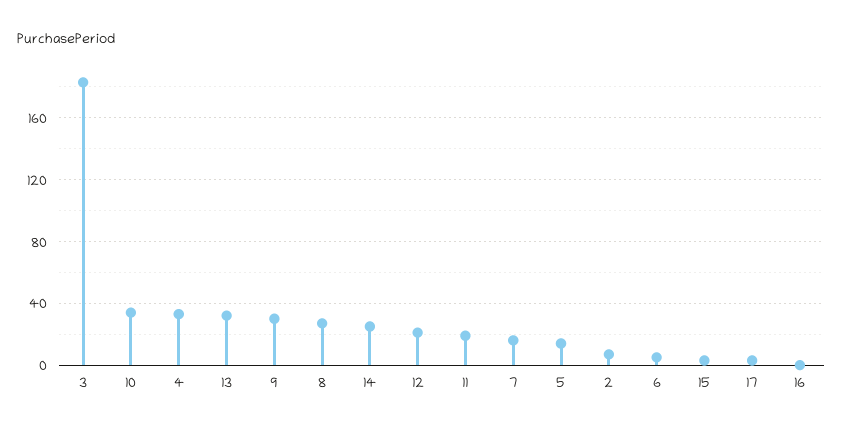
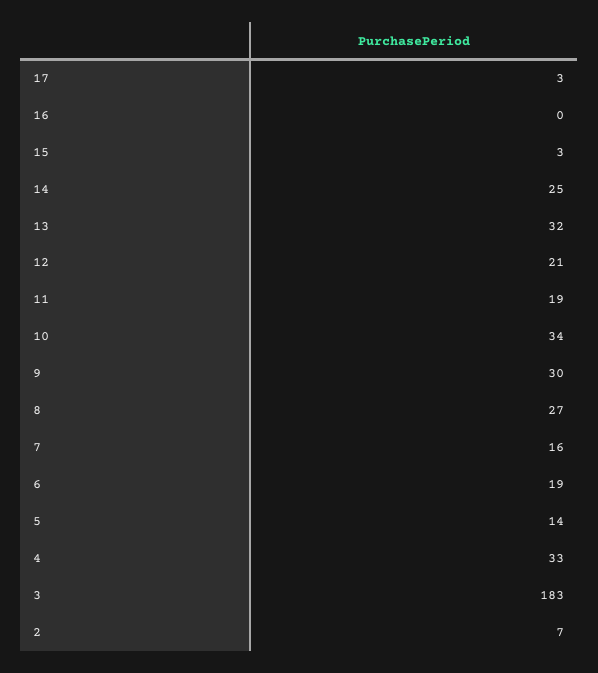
  {
    "3": 183,
    "10": 34,
    "4": 33,
    "13": 32,
    "9": 30,
    "8": 27,
    "14": 25,
    "12": 21,
    "11": 19,
    "7": 16,
    "5": 14,
    "2": 7,
-   "6": 5,
+   "6": 19,
    "15": 3,
    "17": 3,
    "16": 0
  }

